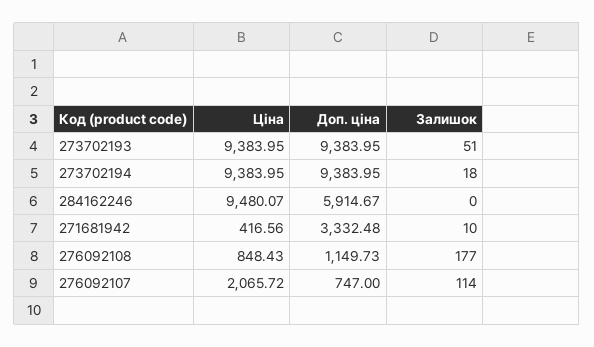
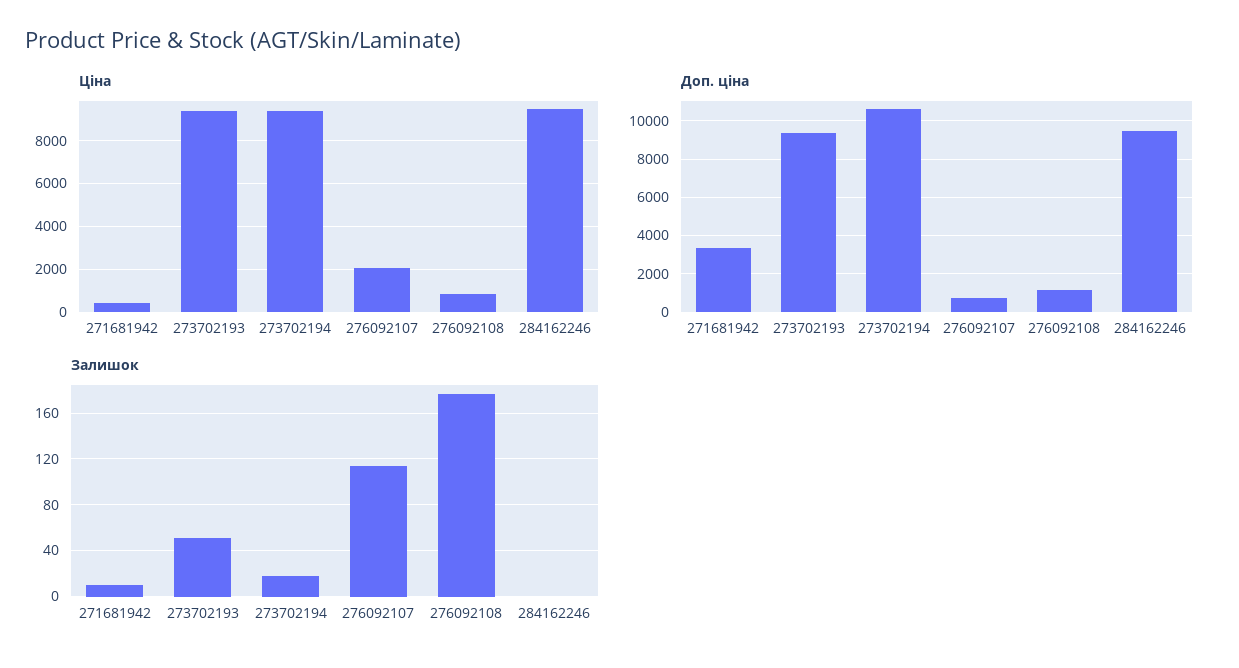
  {
    "Ціна": {
      "273702193": 9383.95,
      "273702194": 9383.95,
      "284162246": 9480.07,
      "271681942": 416.56,
      "276092108": 848.43,
      "276092107": 2065.72
    },
    "Доп. ціна": {
      "273702193": 9383.95,
-     "273702194": 9383.95,
+     "273702194": 10500,
-     "284162246": 5914.67,
+     "284162246": 9500,
      "271681942": 3332.48,
      "276092108": 1149.73,
      "276092107": 747
    },
    "Залишок": {
      "273702193": 51,
      "273702194": 18,
      "284162246": 0,
      "271681942": 10,
      "276092108": 177,
      "276092107": 114
    }
  }

